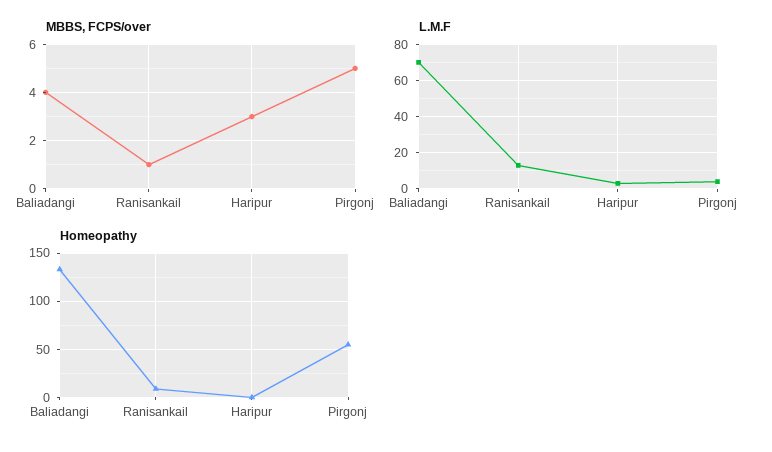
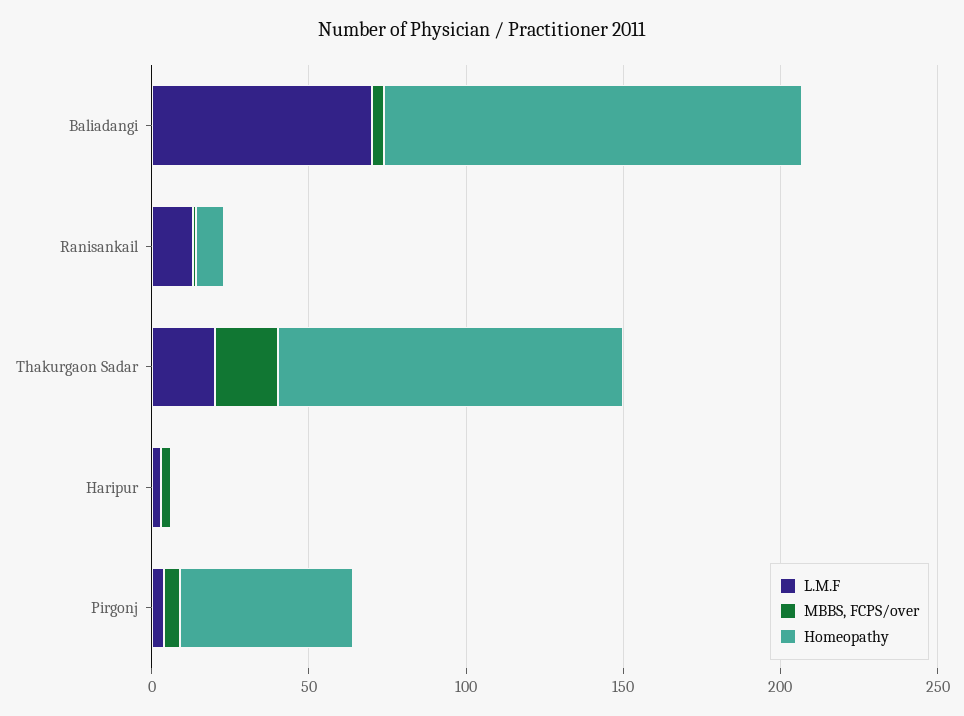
  {
    "MBBS, FCPS/over": {
      "Baliadangi": 4,
      "Ranisankail": 1,
      "Haripur": 3,
-     "Pirgonj": 5
+     "Pirgonj": 5,
+     "Thakurgaon Sadar": 20
    },
    "L.M.F": {
      "Baliadangi": 70,
      "Ranisankail": 15,
      "Haripur": 5,
-     "Pirgonj": 5
+     "Pirgonj": 5,
+     "Thakurgaon Sadar": 20
    },
    "Homeopathy": {
      "Baliadangi": 130,
      "Ranisankail": 10,
      "Haripur": 0,
-     "Pirgonj": 60
+     "Pirgonj": 60,
+     "Thakurgaon Sadar": 110
    }
  }

